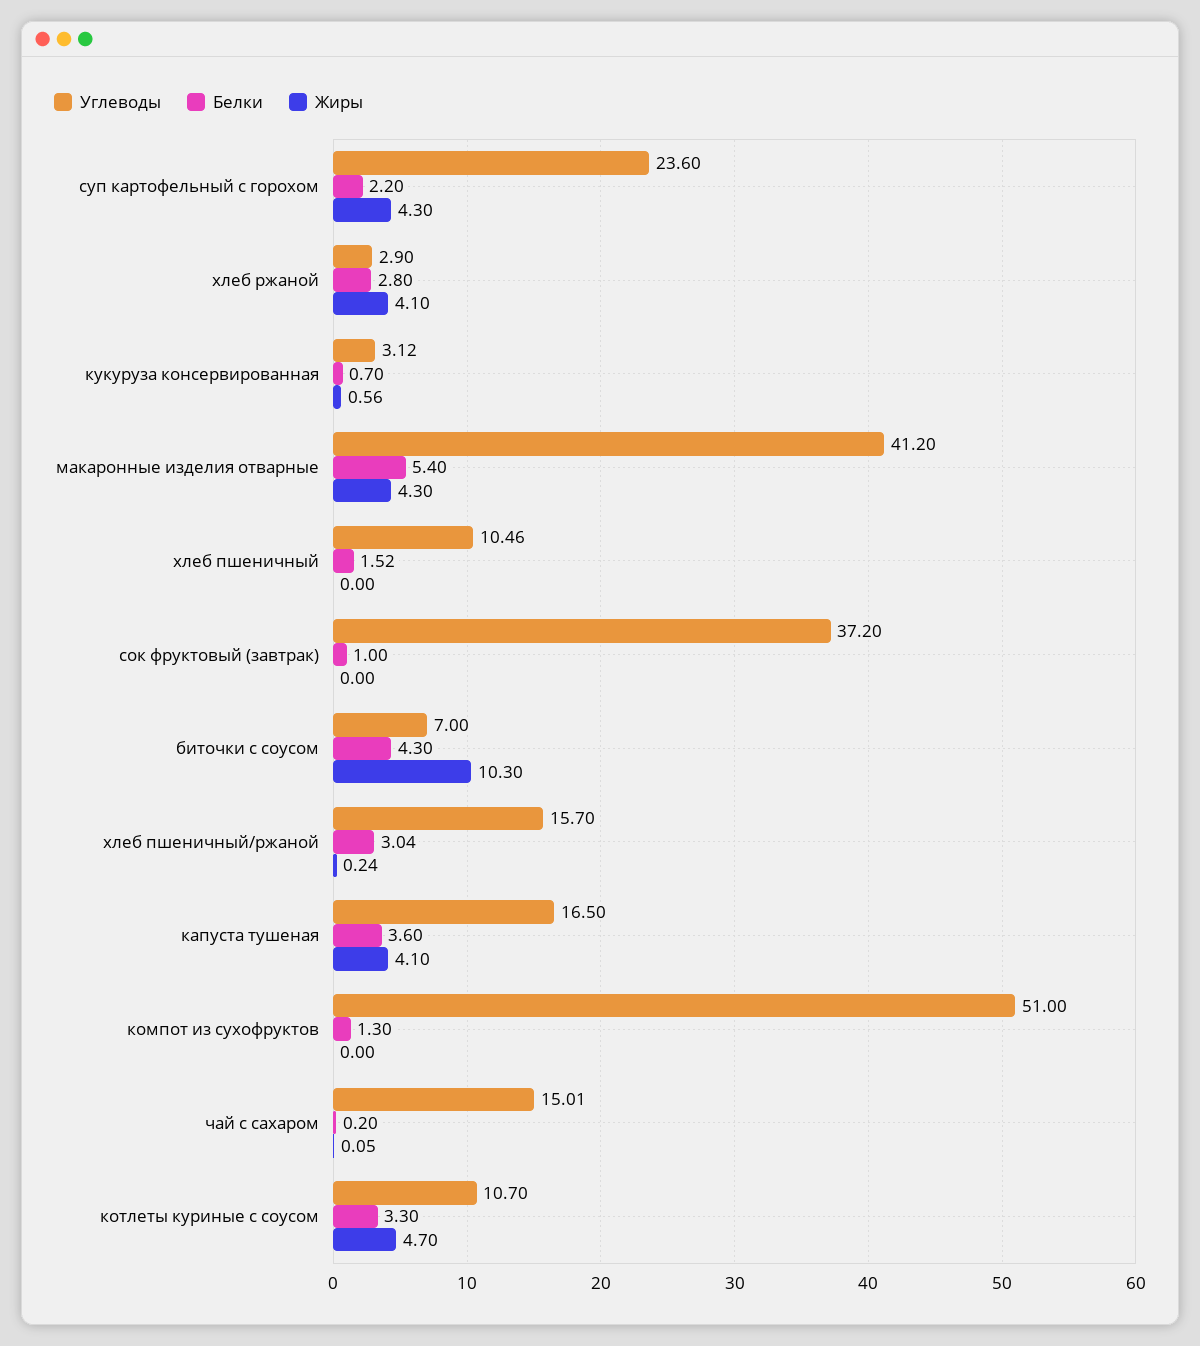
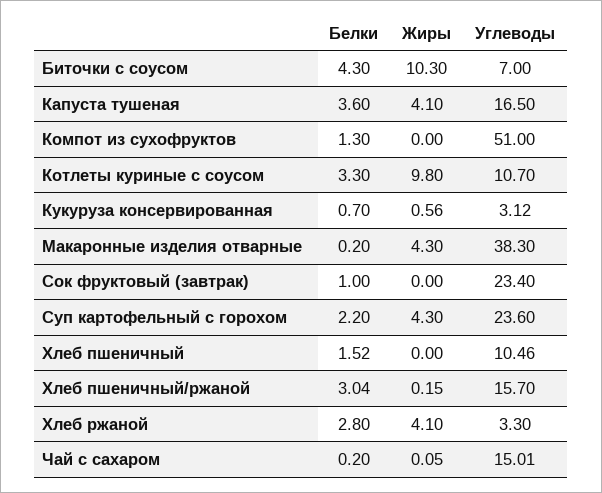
  {
    "Углеводы": {
      "суп картофельный с горохом": 23.6,
-     "хлеб ржаной": 2.9,
+     "хлеб ржаной": 3.3,
      "кукуруза консервированная": 3.12,
-     "макаронные изделия отварные": 41.2,
+     "макаронные изделия отварные": 38.3,
      "хлеб пшеничный": 10.46,
-     "сок фруктовый (завтрак)": 37.2,
+     "сок фруктовый (завтрак)": 23.4,
      "биточки с соусом": 7,
      "хлеб пшеничный/ржаной": 15.7,
      "капуста тушеная": 16.5,
      "компот из сухофруктов": 51,
      "чай с сахаром": 15.01,
      "котлеты куриные с соусом": 10.7
    },
    "Белки": {
      "суп картофельный с горохом": 2.2,
      "хлеб ржаной": 2.8,
      "кукуруза консервированная": 0.7,
-     "макаронные изделия отварные": 5.4,
+     "макаронные изделия отварные": 0.2,
      "хлеб пшеничный": 1.52,
      "сок фруктовый (завтрак)": 1,
      "биточки с соусом": 4.3,
      "хлеб пшеничный/ржаной": 3.04,
      "капуста тушеная": 3.6,
      "компот из сухофруктов": 1.3,
      "чай с сахаром": 0.2,
      "котлеты куриные с соусом": 3.3
    },
    "Жиры": {
      "суп картофельный с горохом": 4.3,
      "хлеб ржаной": 4.1,
      "кукуруза консервированная": 0.56,
      "макаронные изделия отварные": 4.3,
      "хлеб пшеничный": 0,
      "сок фруктовый (завтрак)": 0,
      "биточки с соусом": 10.3,
-     "хлеб пшеничный/ржаной": 0.24,
+     "хлеб пшеничный/ржаной": 0.15,
      "капуста тушеная": 4.1,
      "компот из сухофруктов": 0,
      "чай с сахаром": 0.05,
-     "котлеты куриные с соусом": 4.7
+     "котлеты куриные с соусом": 9.8
    }
  }

